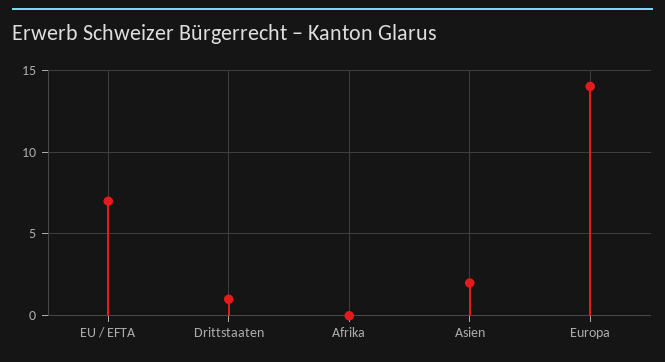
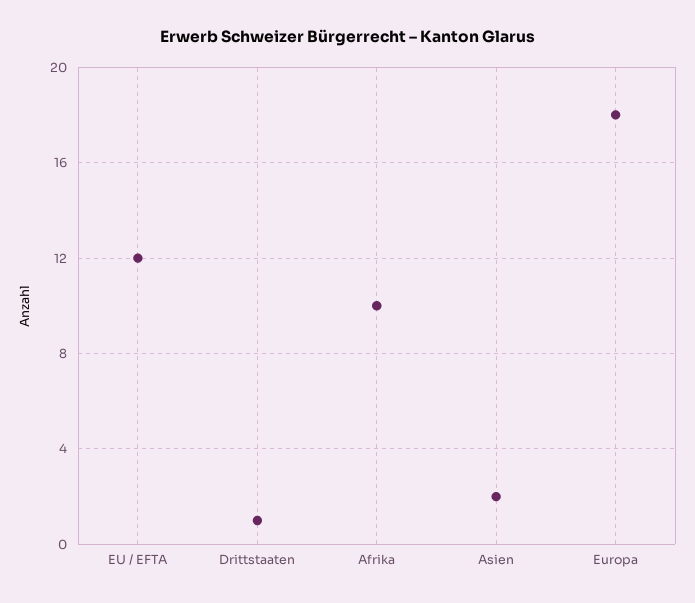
  {
-   "EU / EFTA": 7,
+   "EU / EFTA": 12,
    "Drittstaaten": 1,
-   "Afrika": 0,
+   "Afrika": 10,
    "Asien": 2,
-   "Europa": 14
+   "Europa": 18
  }

